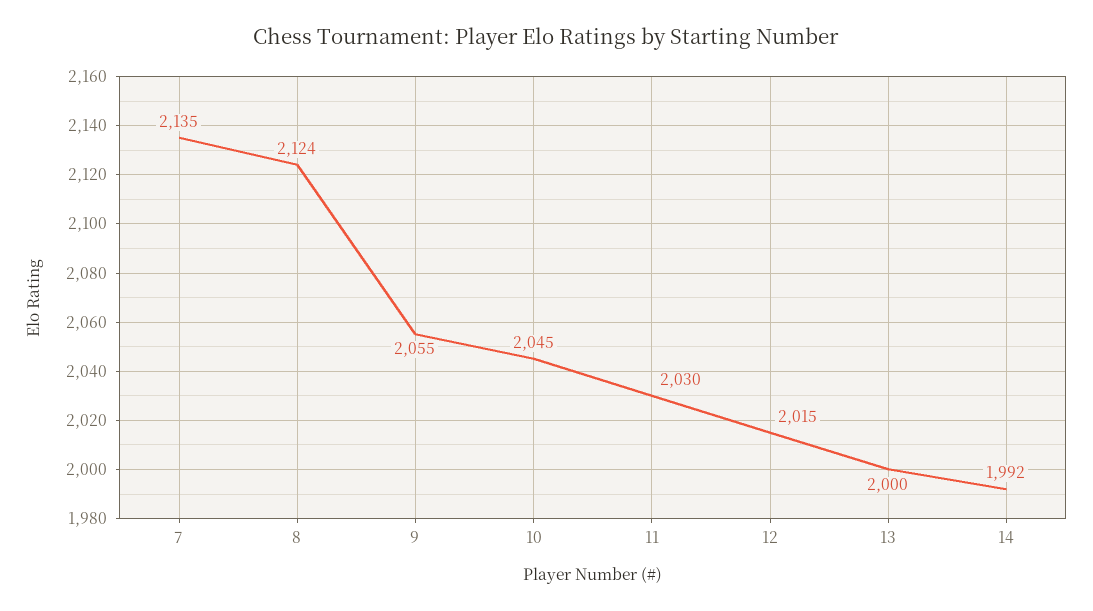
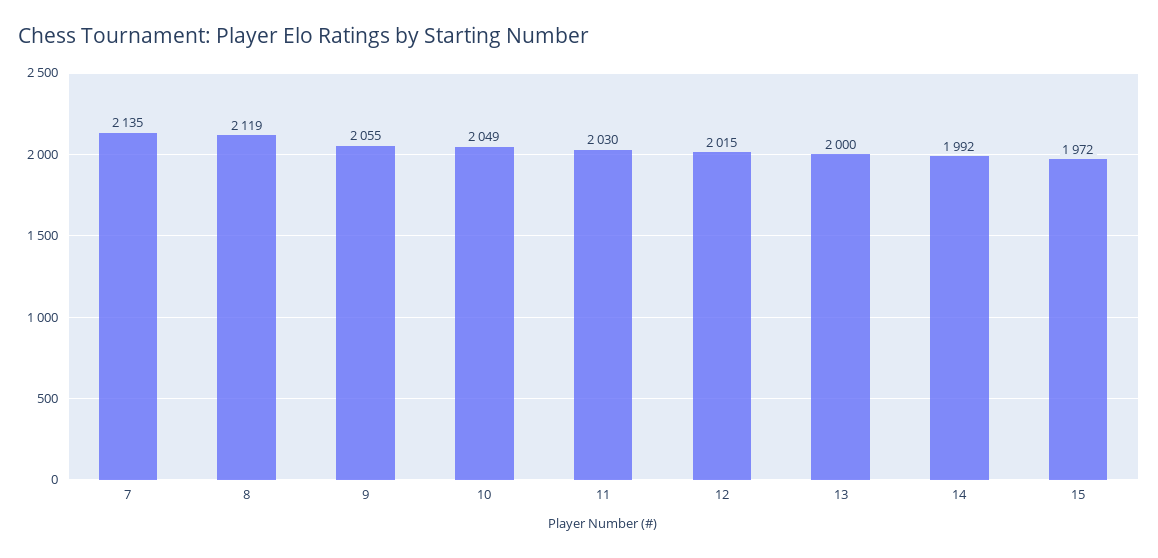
  {
    "7": 2135,
-   "8": 2124,
+   "8": 2119,
    "9": 2055,
-   "10": 2045,
+   "10": 2049,
    "11": 2030,
    "12": 2015,
    "13": 2000,
-   "14": 1992
+   "14": 1992,
+   "15": 1972
  }

